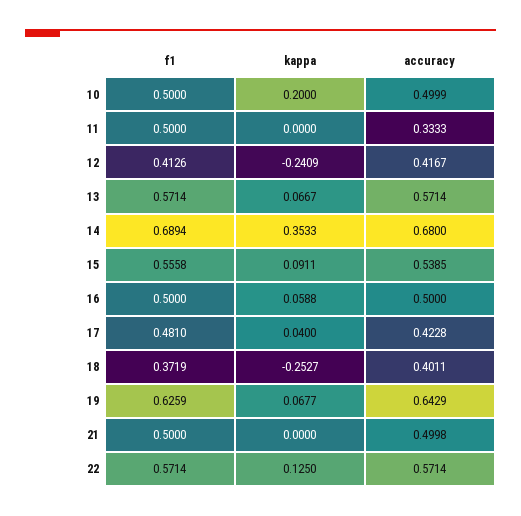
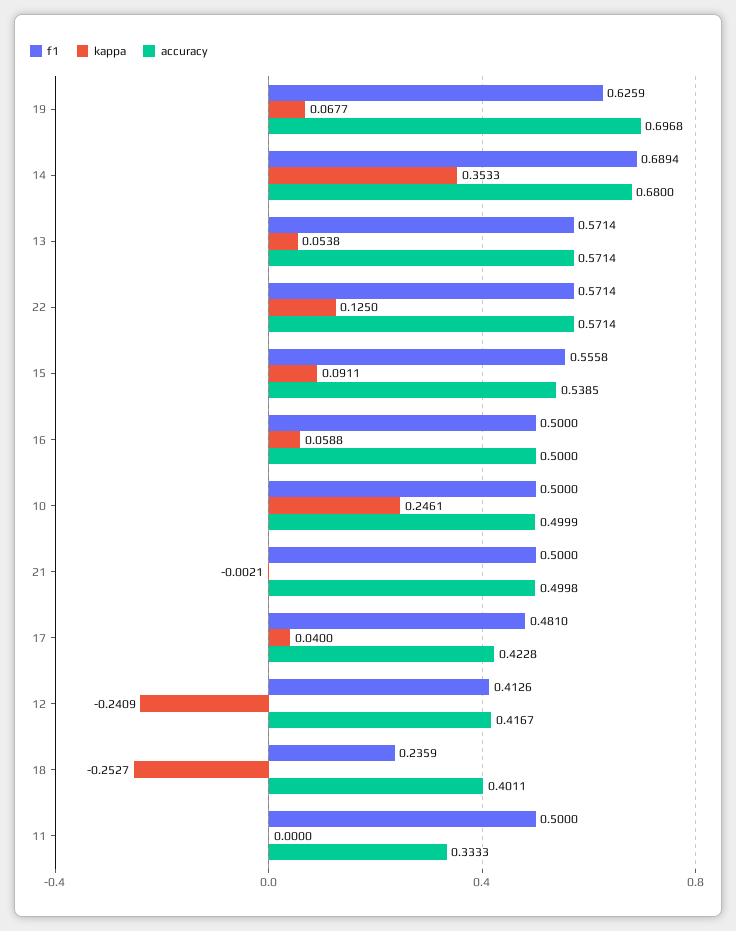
  {
    "f1": {
      "10": 0.5,
      "11": 0.5,
      "12": 0.4126,
      "13": 0.5714,
      "14": 0.6894,
      "15": 0.5558,
      "16": 0.5,
      "17": 0.481,
-     "18": 0.3719,
+     "18": 0.2359,
      "19": 0.6259,
      "21": 0.5,
      "22": 0.5714
    },
    "kappa": {
-     "10": 0.2,
+     "10": 0.2461,
      "11": 0,
      "12": -0.2409,
-     "13": 0.0667,
+     "13": 0.0538,
      "14": 0.3533,
      "15": 0.0911,
      "16": 0.0588,
      "17": 0.04,
      "18": -0.2527,
      "19": 0.0677,
-     "21": 0,
+     "21": -0.0021,
      "22": 0.125
    },
    "accuracy": {
      "10": 0.4999,
      "11": 0.3333,
      "12": 0.4167,
      "13": 0.5714,
      "14": 0.68,
      "15": 0.5385,
      "16": 0.5,
      "17": 0.4228,
      "18": 0.4011,
-     "19": 0.6429,
+     "19": 0.6968,
      "21": 0.4998,
      "22": 0.5714
    }
  }

